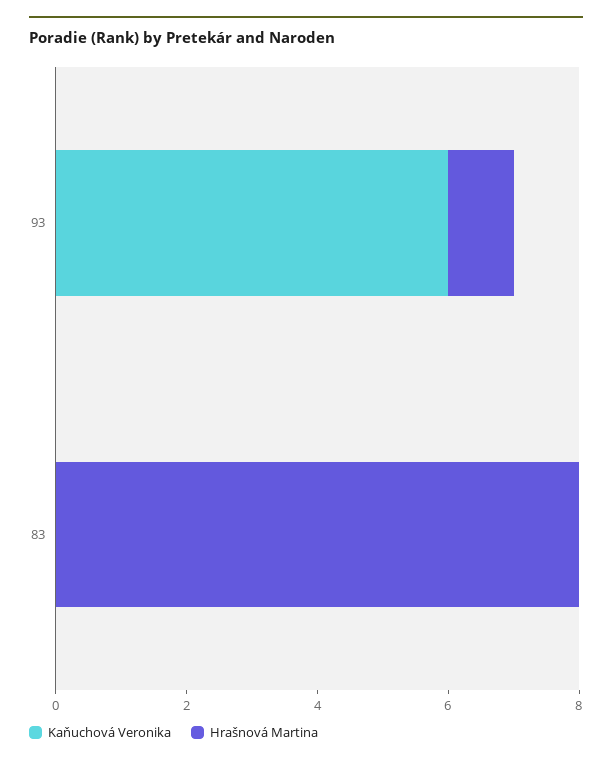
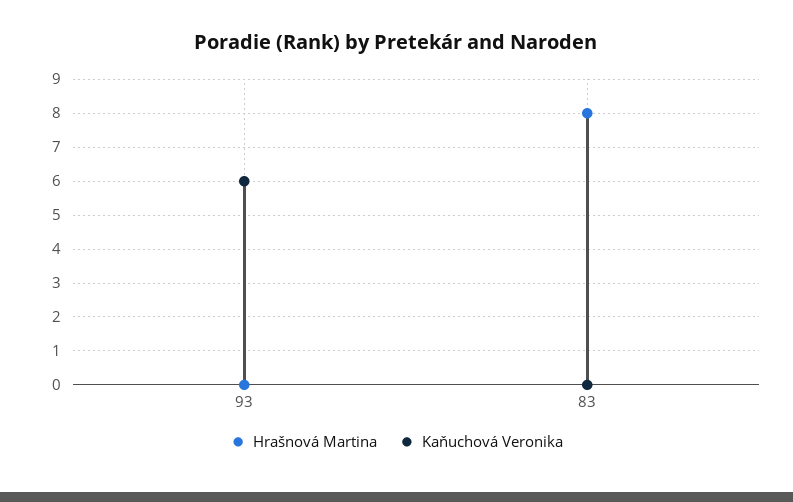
  {
    "Kaňuchová Veronika": {
      "93": 6,
      "83": 0
    },
    "Hrašnová Martina": {
-     "93": 1,
+     "93": 0,
      "83": 8
    }
  }

